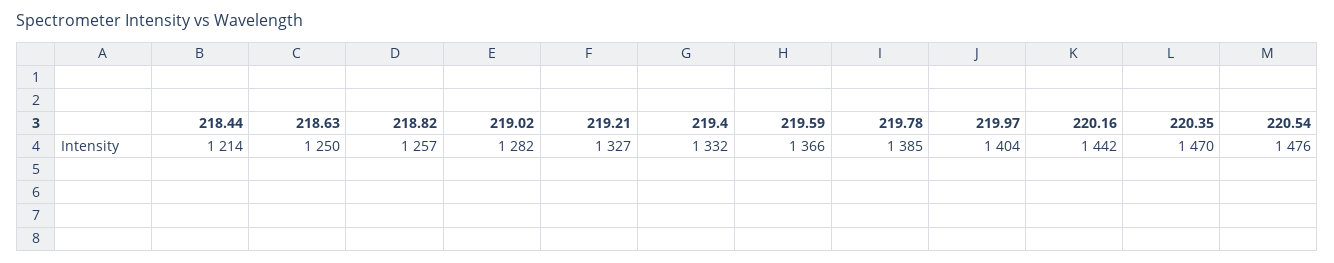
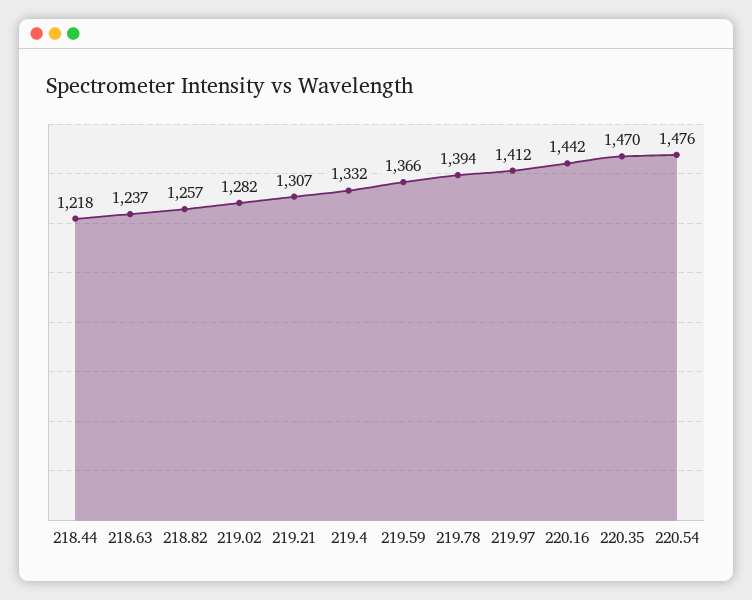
  {
-   "218.44": 1214,
+   "218.44": 1218,
-   "218.63": 1250,
+   "218.63": 1237,
    "218.82": 1257,
    "219.02": 1282,
-   "219.21": 1327,
+   "219.21": 1307,
    "219.4": 1332,
    "219.59": 1366,
-   "219.78": 1385,
+   "219.78": 1394,
-   "219.97": 1404,
+   "219.97": 1412,
    "220.16": 1442,
    "220.35": 1470,
    "220.54": 1476
  }

